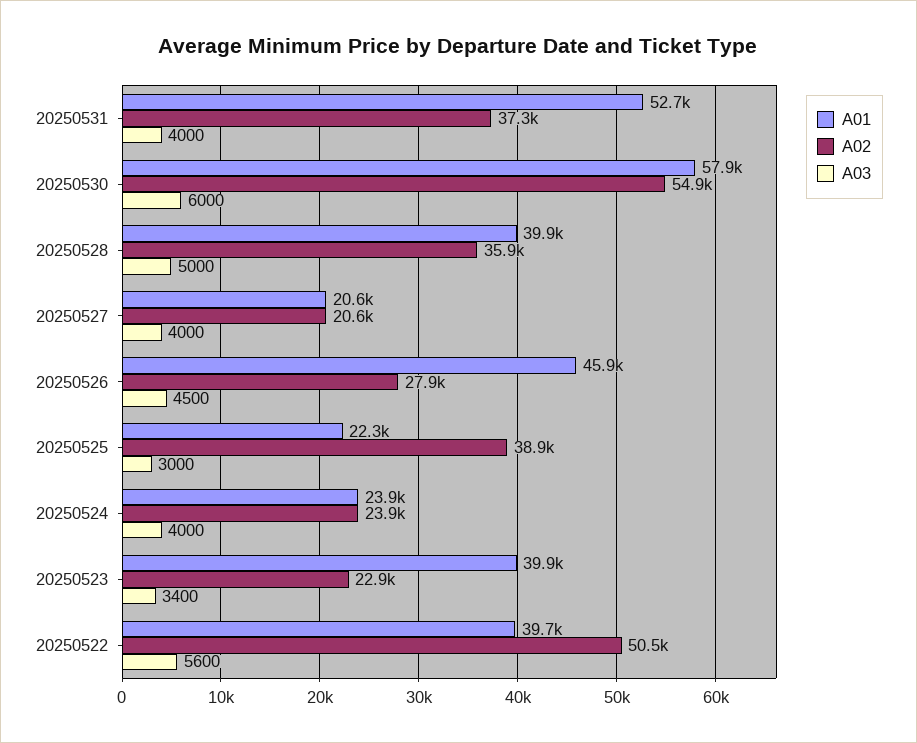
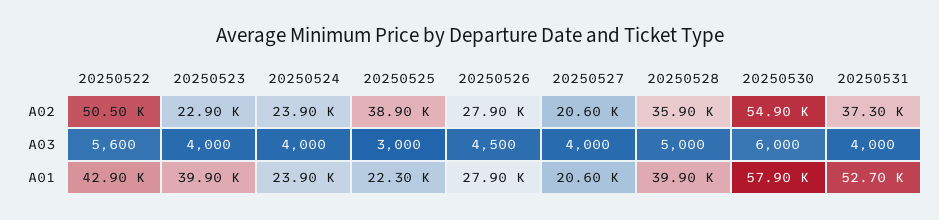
  {
    "A01": {
      "20250531": 52700,
      "20250530": 57900,
      "20250528": 39900,
      "20250527": 20600,
-     "20250526": 45900,
+     "20250526": 27900,
      "20250525": 22300,
      "20250524": 23900,
      "20250523": 39900,
-     "20250522": 39700
+     "20250522": 42900
    },
    "A02": {
      "20250531": 37300,
      "20250530": 54900,
      "20250528": 35900,
      "20250527": 20600,
      "20250526": 27900,
      "20250525": 38900,
      "20250524": 23900,
      "20250523": 22900,
      "20250522": 50500
    },
    "A03": {
      "20250531": 4000,
      "20250530": 6000,
      "20250528": 5000,
      "20250527": 4000,
      "20250526": 4500,
      "20250525": 3000,
      "20250524": 4000,
-     "20250523": 3400,
+     "20250523": 4000,
      "20250522": 5600
    }
  }

